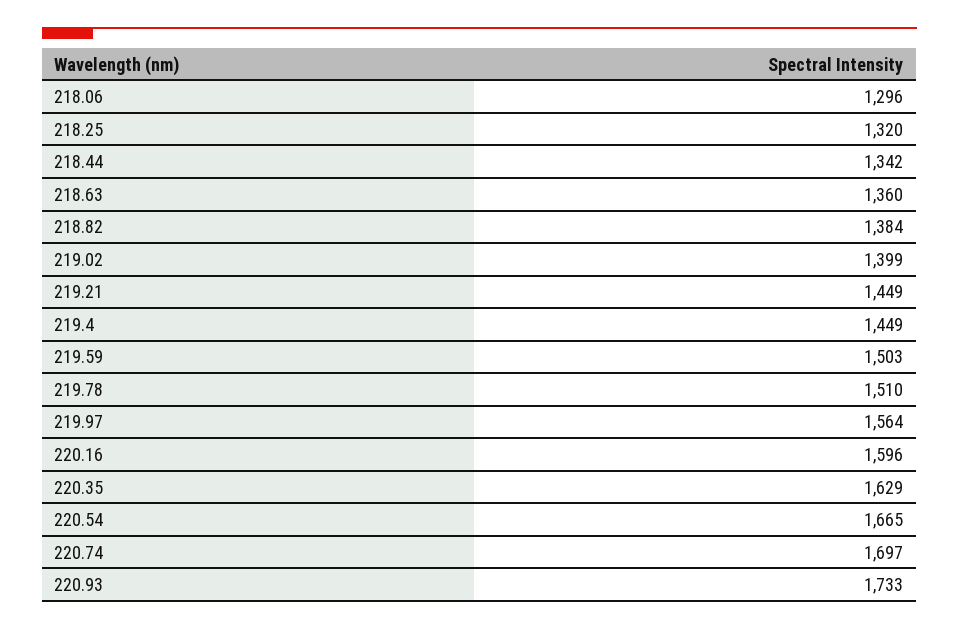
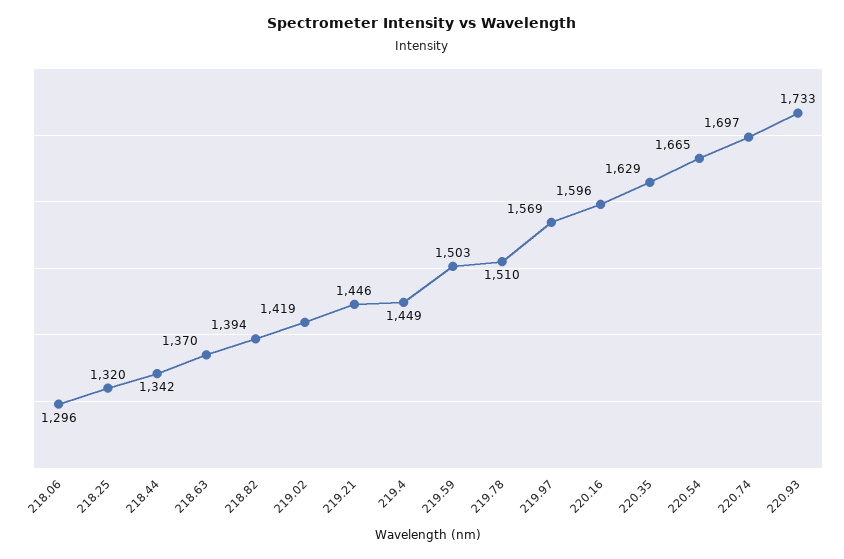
  {
    "218.06": 1296,
    "218.25": 1320,
    "218.44": 1342,
-   "218.63": 1360,
+   "218.63": 1370,
-   "218.82": 1384,
+   "218.82": 1394,
-   "219.02": 1399,
+   "219.02": 1419,
-   "219.21": 1449,
+   "219.21": 1446,
    "219.4": 1449,
    "219.59": 1503,
    "219.78": 1510,
-   "219.97": 1564,
+   "219.97": 1569,
    "220.16": 1596,
    "220.35": 1629,
    "220.54": 1665,
    "220.74": 1697,
    "220.93": 1733
  }

